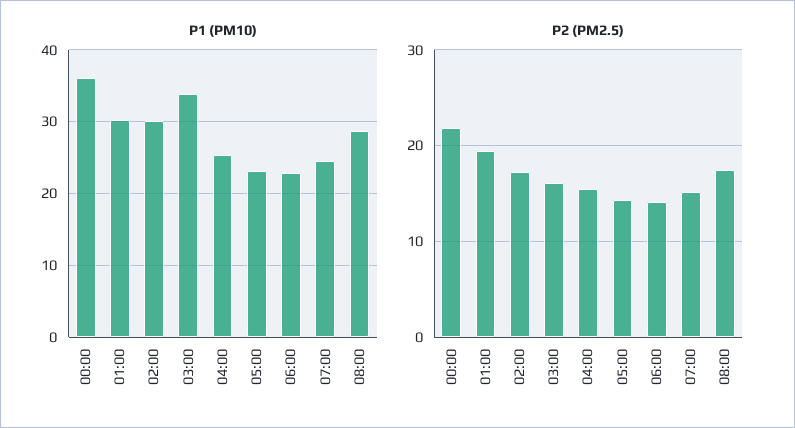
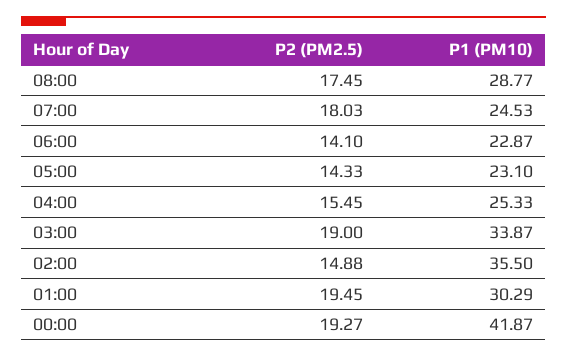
  {
    "P1 (PM10)": {
-     "00:00": 36,
+     "00:00": 41.87,
      "01:00": 30.29,
-     "02:00": 30,
+     "02:00": 35.5,
      "03:00": 33.87,
      "04:00": 25.33,
      "05:00": 23.1,
      "06:00": 22.87,
      "07:00": 24.53,
      "08:00": 28.77
    },
    "P2 (PM2.5)": {
-     "00:00": 22,
+     "00:00": 19.27,
      "01:00": 19.45,
-     "02:00": 17,
+     "02:00": 14.88,
-     "03:00": 16,
+     "03:00": 19,
      "04:00": 15.45,
      "05:00": 14.33,
      "06:00": 14.1,
-     "07:00": 15,
+     "07:00": 18.03,
      "08:00": 17.45
    }
  }

